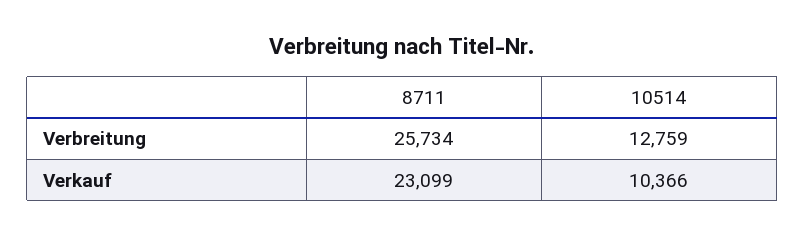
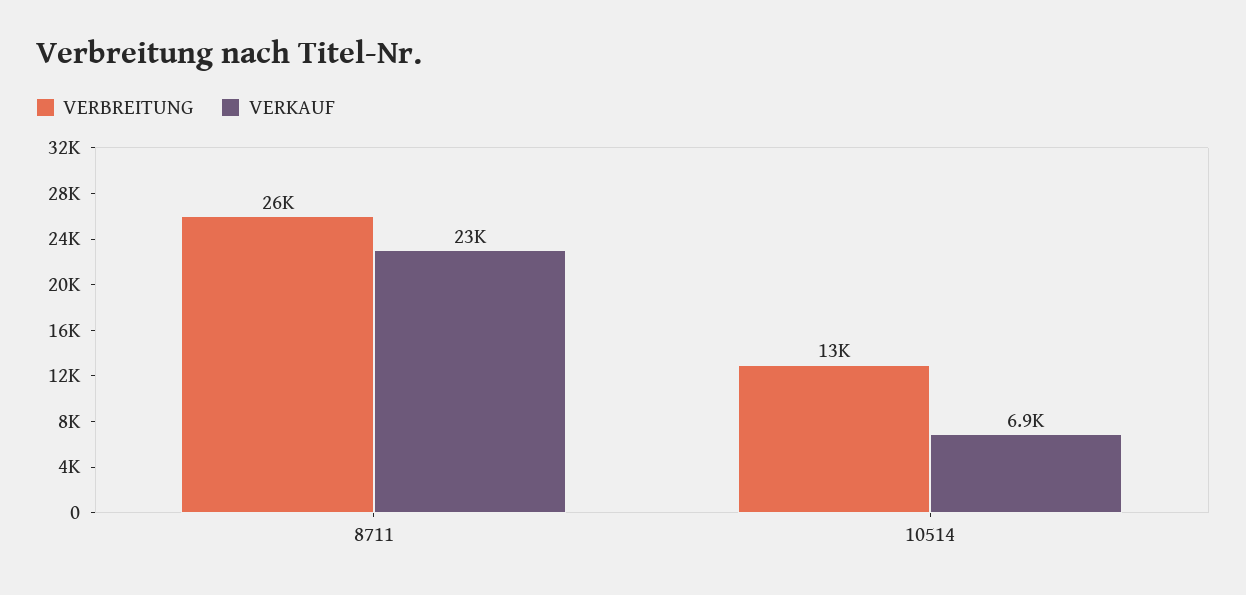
  {
    "Verbreitung": {
      "8711": 25734,
      "10514": 12759
    },
    "Verkauf": {
      "8711": 23099,
-     "10514": 10366
+     "10514": 6900
    }
  }

